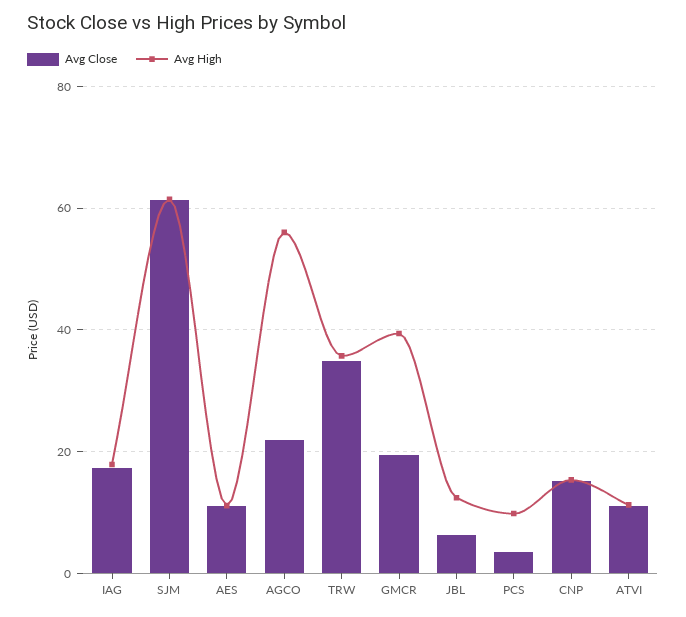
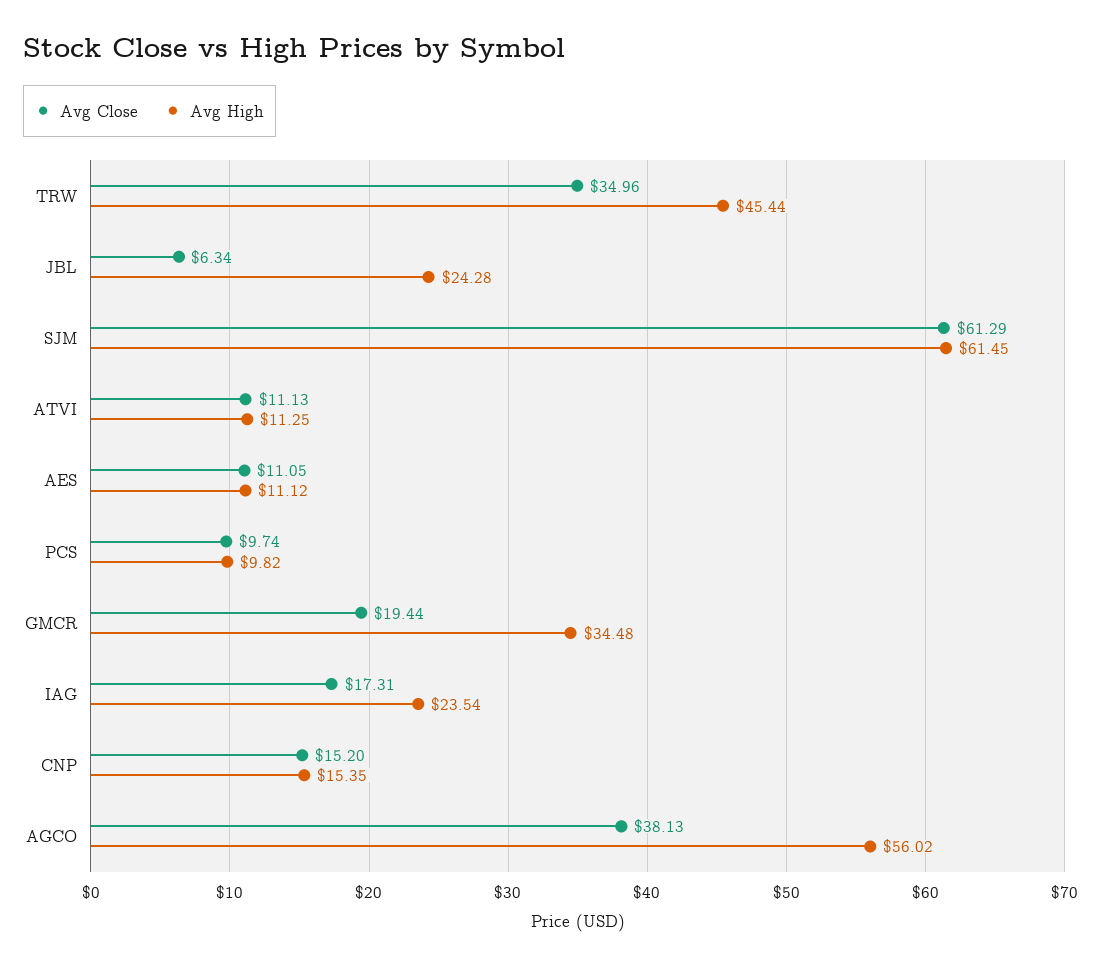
  {
    "Avg Close": {
      "IAG": 17.31,
      "SJM": 61.29,
      "AES": 11.05,
-     "AGCO": 22,
+     "AGCO": 38.13,
      "TRW": 34.96,
      "GMCR": 19.44,
      "JBL": 6.34,
-     "PCS": 4,
+     "PCS": 9.74,
      "CNP": 15.2,
      "ATVI": 11.13
    },
    "Avg High": {
-     "IAG": 18,
+     "IAG": 23.54,
      "SJM": 61.45,
      "AES": 11.12,
      "AGCO": 56.02,
-     "TRW": 36,
+     "TRW": 45.44,
-     "GMCR": 40,
+     "GMCR": 34.48,
-     "JBL": 12,
+     "JBL": 24.28,
      "PCS": 9.82,
      "CNP": 15.35,
      "ATVI": 11.25
    }
  }

